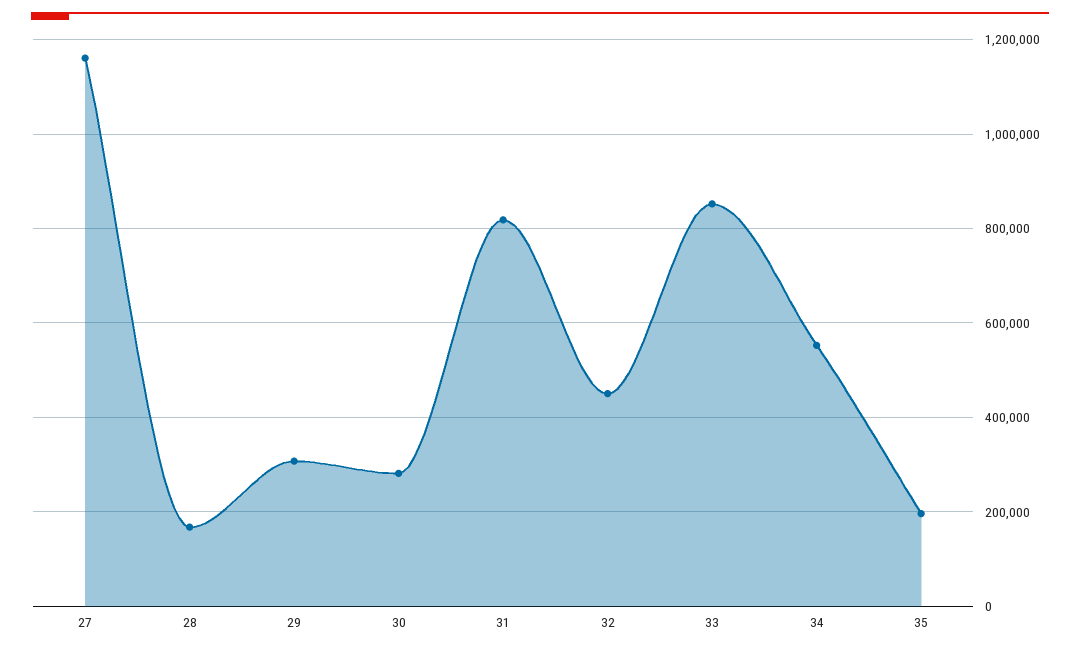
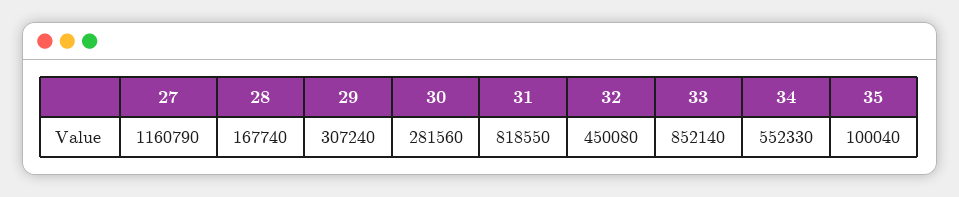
  {
    "27": 1160790,
    "28": 167740,
    "29": 307240,
    "30": 281560,
    "31": 818550,
    "32": 450080,
    "33": 852140,
    "34": 552330,
-   "35": 200000
+   "35": 100040
  }

